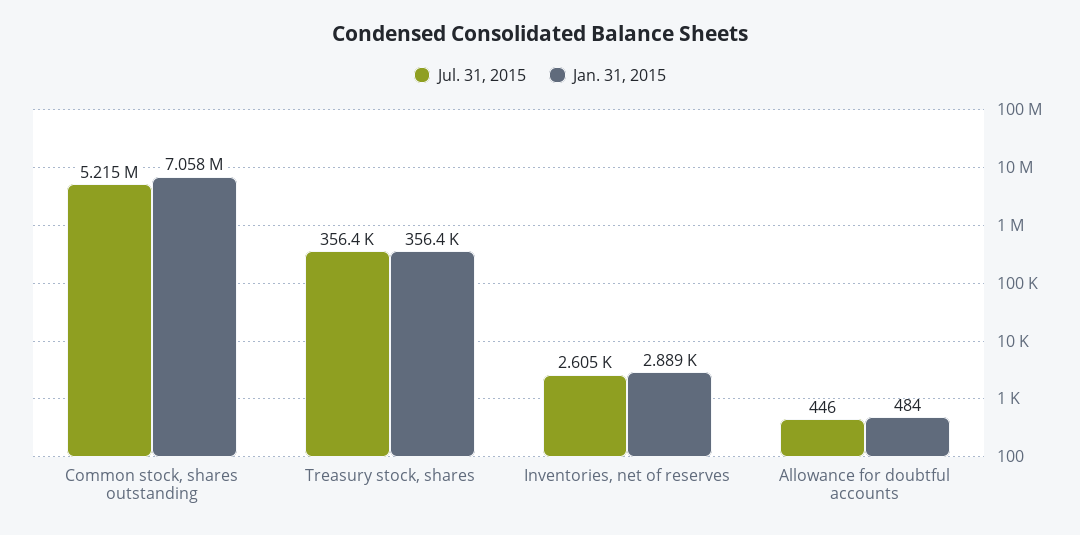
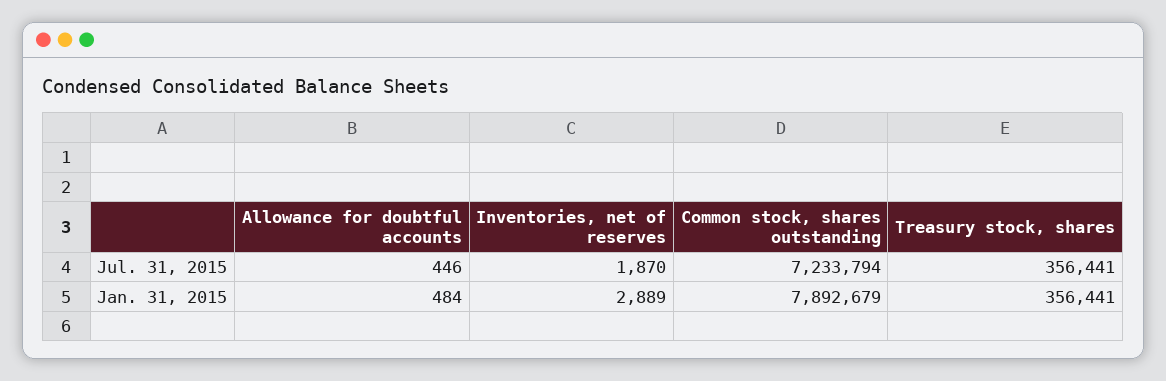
  {
    "Jul. 31, 2015": {
-     "Common stock, shares outstanding": 5215000,
+     "Common stock, shares outstanding": 7233794,
      "Treasury stock, shares": 356441,
-     "Inventories, net of reserves": 2605,
+     "Inventories, net of reserves": 1870,
      "Allowance for doubtful accounts": 446
    },
    "Jan. 31, 2015": {
-     "Common stock, shares outstanding": 7058000,
+     "Common stock, shares outstanding": 7892679,
      "Treasury stock, shares": 356441,
      "Inventories, net of reserves": 2889,
      "Allowance for doubtful accounts": 484
    }
  }

